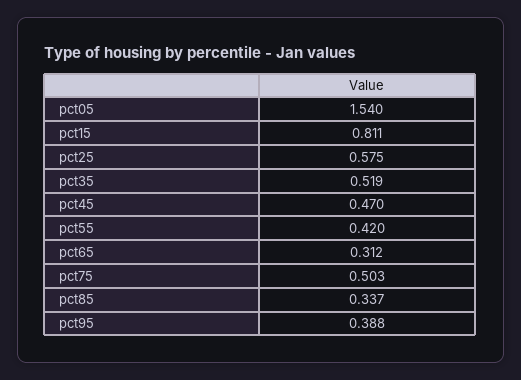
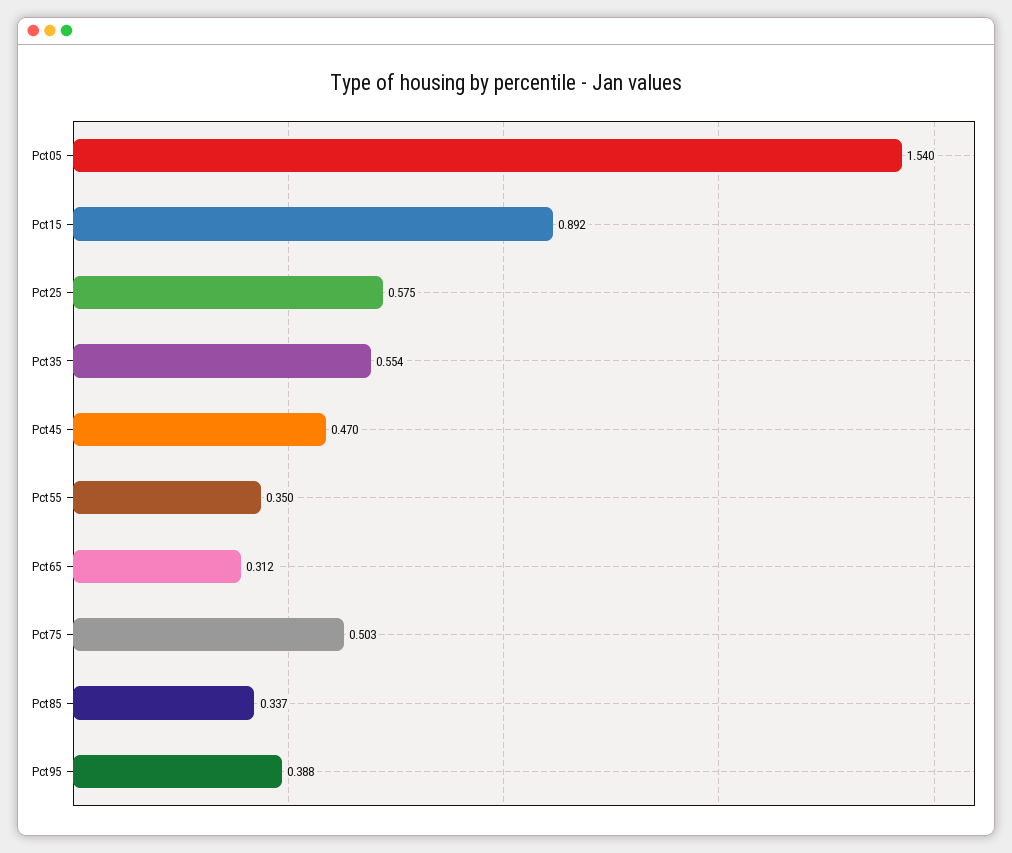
  {
    "pct05": 1.54,
-   "pct15": 0.811,
+   "pct15": 0.892,
    "pct25": 0.575,
-   "pct35": 0.519,
+   "pct35": 0.554,
    "pct45": 0.47,
-   "pct55": 0.42,
+   "pct55": 0.35,
    "pct65": 0.312,
    "pct75": 0.503,
    "pct85": 0.337,
    "pct95": 0.388
  }

